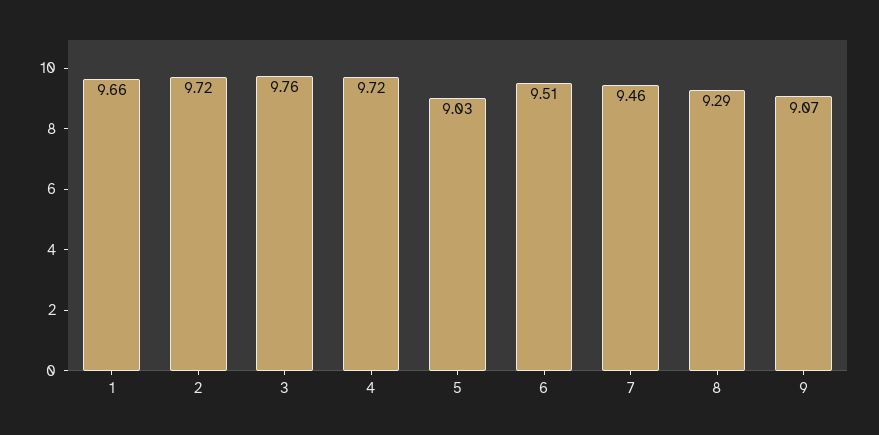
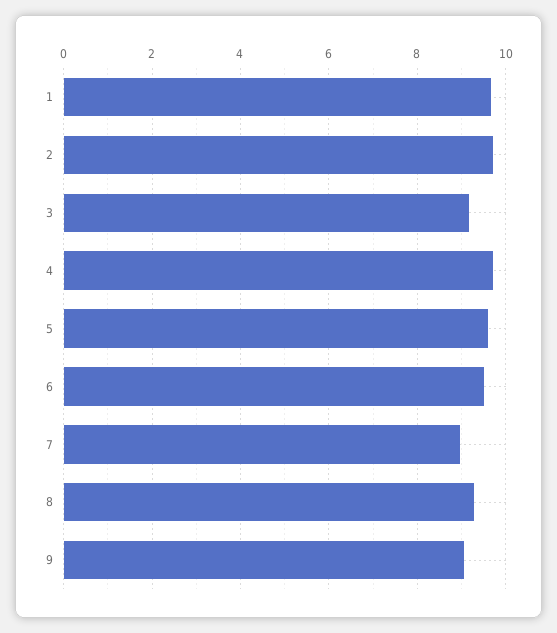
  {
    "1": 9.66,
    "2": 9.72,
-   "3": 9.76,
+   "3": 9.2,
    "4": 9.72,
-   "5": 9.03,
+   "5": 9.6,
    "6": 9.51,
-   "7": 9.46,
+   "7": 9,
    "8": 9.29,
    "9": 9.07
  }

